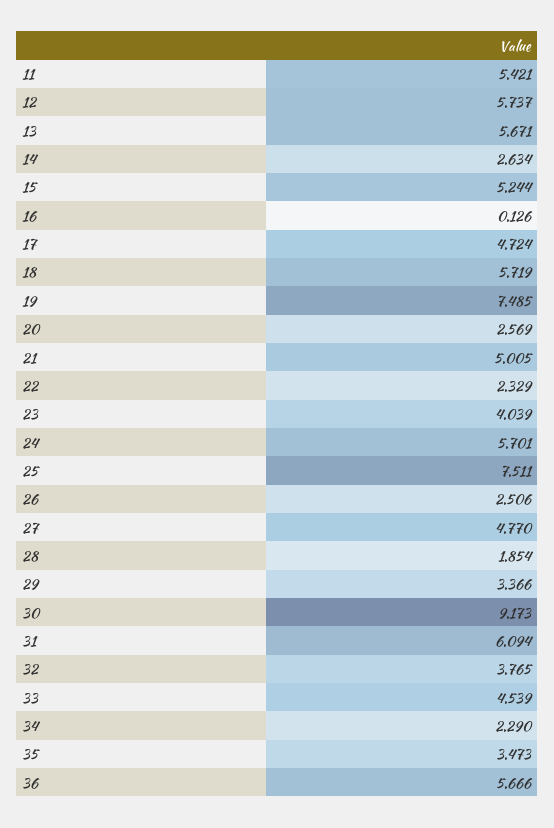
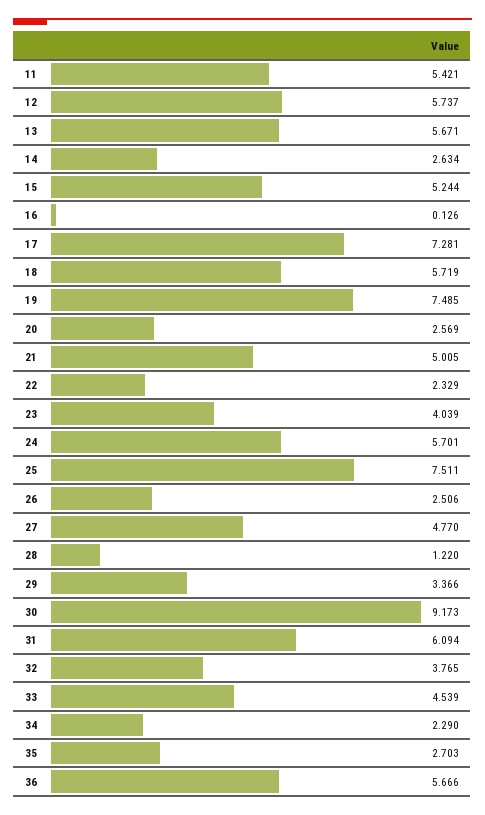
  {
    "11": 5.421,
    "12": 5.737,
    "13": 5.671,
    "14": 2.634,
    "15": 5.244,
    "16": 0.126,
-   "17": 4.724,
+   "17": 7.281,
    "18": 5.719,
    "19": 7.485,
    "20": 2.569,
    "21": 5.005,
    "22": 2.329,
    "23": 4.039,
    "24": 5.701,
    "25": 7.511,
    "26": 2.506,
    "27": 4.77,
-   "28": 1.854,
+   "28": 1.22,
    "29": 3.366,
    "30": 9.173,
    "31": 6.094,
    "32": 3.765,
    "33": 4.539,
    "34": 2.29,
-   "35": 3.473,
+   "35": 2.703,
    "36": 5.666
  }

